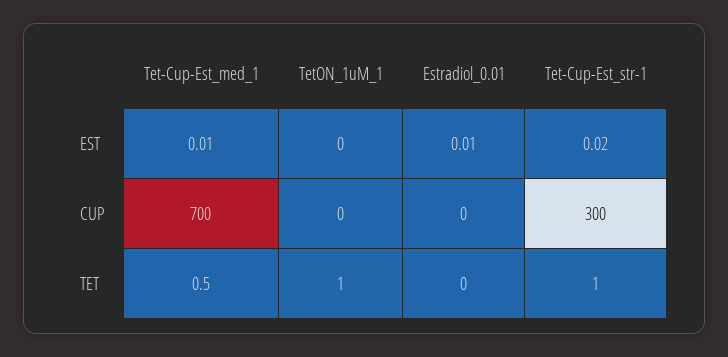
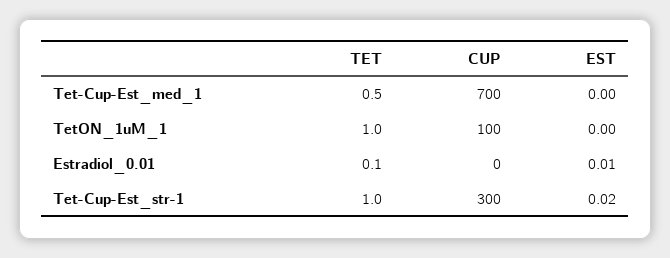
  {
    "Tet-Cup-Est_med_1": {
-     "EST": 0.01,
+     "EST": 0,
      "CUP": 700,
      "TET": 0.5
    },
    "TetON_1uM_1": {
      "EST": 0,
-     "CUP": 0,
+     "CUP": 100,
      "TET": 1
    },
    "Estradiol_0.01": {
      "EST": 0.01,
      "CUP": 0,
-     "TET": 0
+     "TET": 0.1
    },
    "Tet-Cup-Est_str-1": {
      "EST": 0.02,
      "CUP": 300,
      "TET": 1
    }
  }

